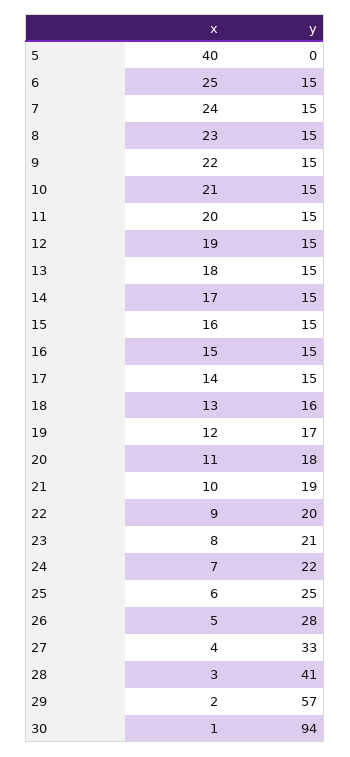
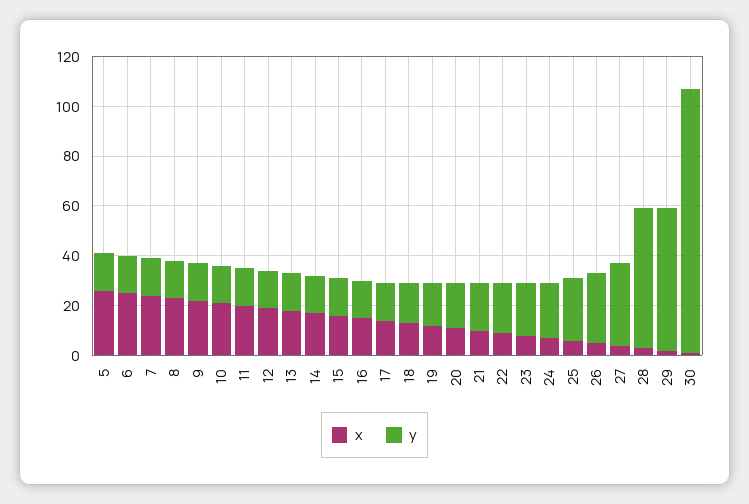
  {
    "x": {
-     "5": 40,
+     "5": 25,
      "6": 25,
      "7": 24,
      "8": 23,
      "9": 22,
      "10": 21,
      "11": 20,
      "12": 19,
      "13": 18,
      "14": 17,
      "15": 16,
      "16": 15,
      "17": 14,
      "18": 13,
      "19": 12,
      "20": 11,
      "21": 10,
      "22": 9,
      "23": 8,
      "24": 7,
      "25": 6,
      "26": 5,
      "27": 4,
      "28": 3,
      "29": 2,
      "30": 1
    },
    "y": {
-     "5": 0,
+     "5": 15,
      "6": 15,
      "7": 15,
      "8": 15,
      "9": 15,
      "10": 15,
      "11": 15,
      "12": 15,
      "13": 15,
      "14": 15,
      "15": 15,
      "16": 15,
      "17": 15,
      "18": 16,
      "19": 17,
      "20": 18,
      "21": 19,
      "22": 20,
      "23": 21,
      "24": 22,
      "25": 25,
      "26": 28,
      "27": 33,
-     "28": 41,
+     "28": 55,
      "29": 57,
-     "30": 94
+     "30": 105
    }
  }

